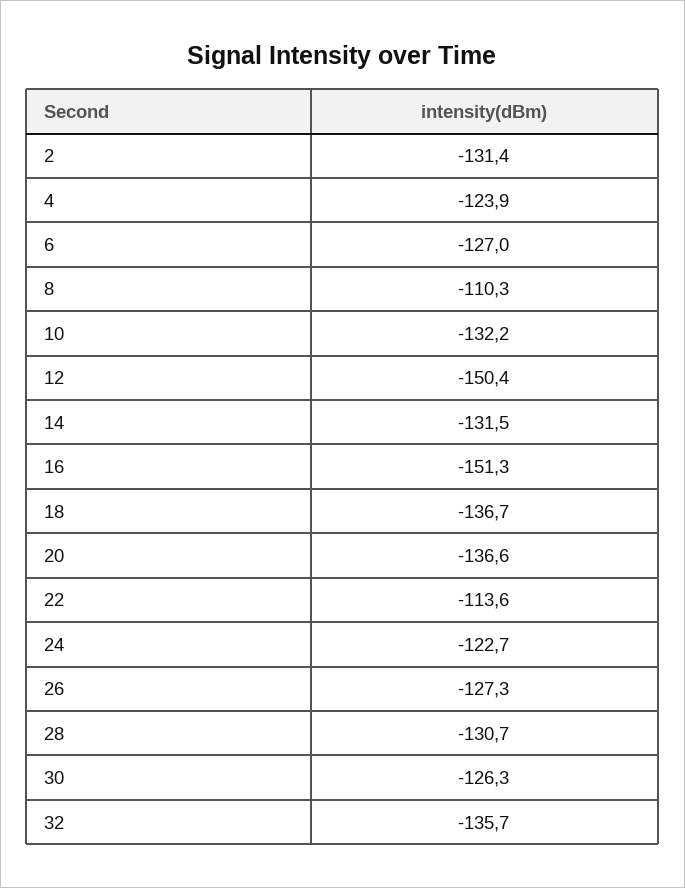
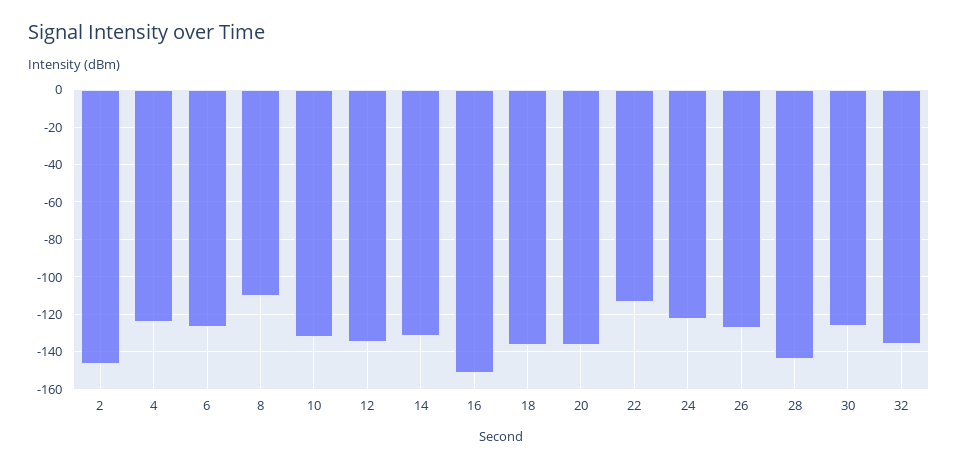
  {
-   "2": -131.4,
+   "2": -145,
    "4": -123.9,
    "6": -127,
    "8": -110.3,
    "10": -132.2,
-   "12": -150.4,
+   "12": -135,
    "14": -131.5,
    "16": -151.3,
    "18": -136.7,
    "20": -136.6,
    "22": -113.6,
    "24": -122.7,
    "26": -127.3,
-   "28": -130.7,
+   "28": -145,
    "30": -126.3,
    "32": -135.7
  }

